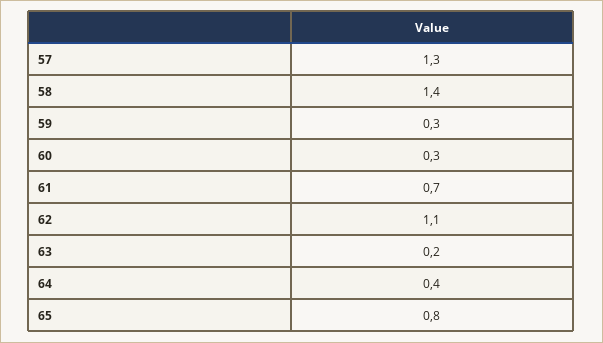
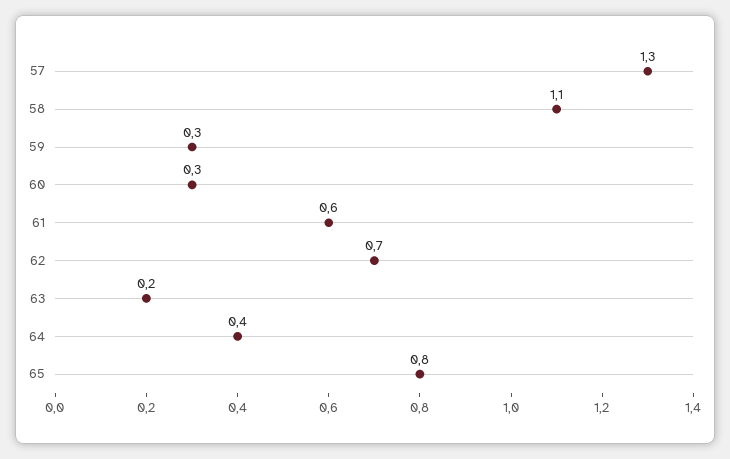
  {
    "57": 1.3,
-   "58": 1.4,
+   "58": 1.1,
    "59": 0.3,
    "60": 0.3,
-   "61": 0.7,
+   "61": 0.6,
-   "62": 1.1,
+   "62": 0.7,
    "63": 0.2,
    "64": 0.4,
    "65": 0.8
  }

